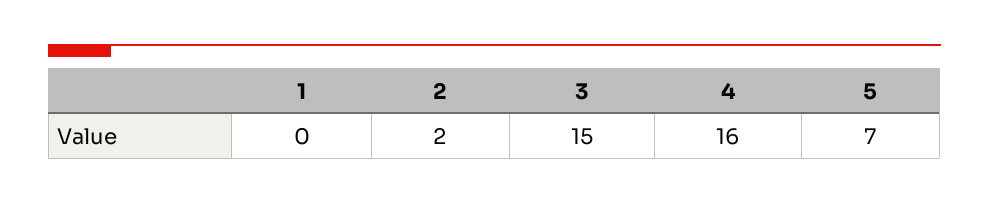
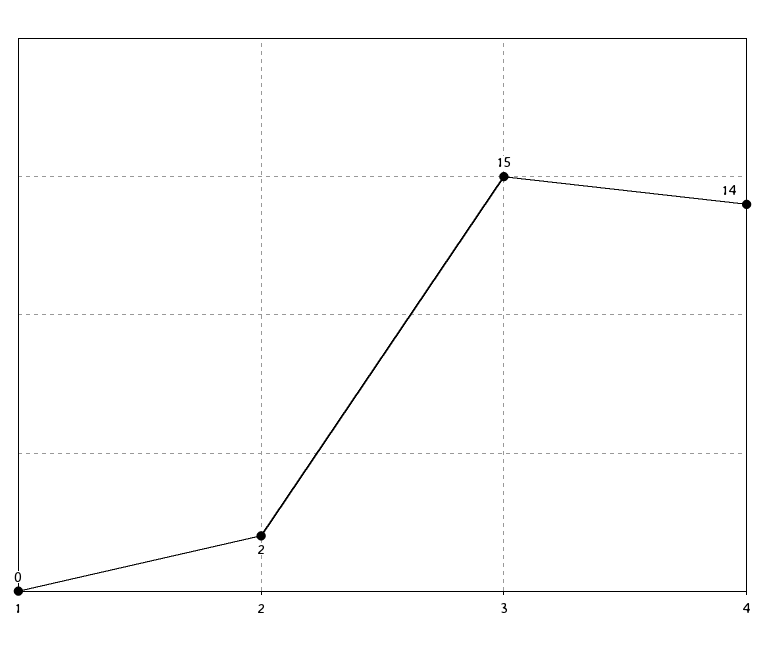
  {
    "1": 0,
    "2": 2,
    "3": 15,
-   "4": 16,
+   "4": 14
-   "5": 7
  }

